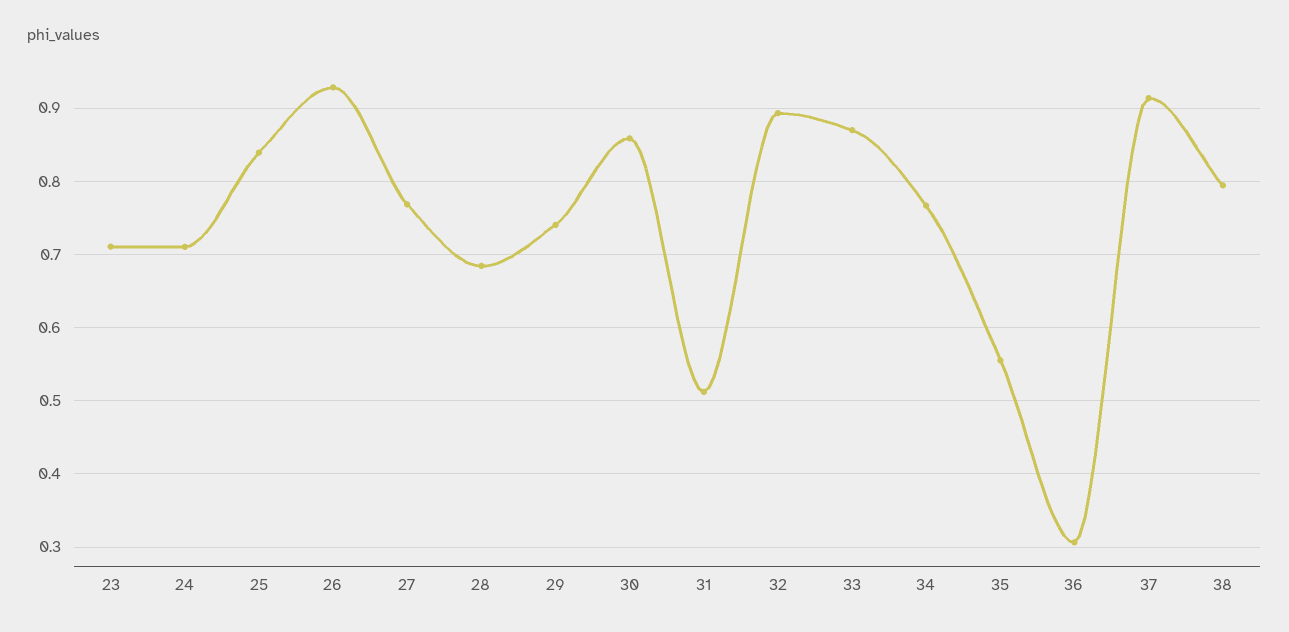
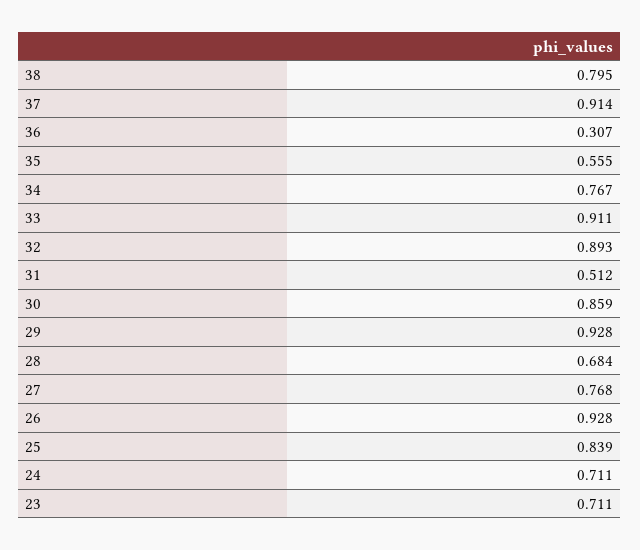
  {
    "23": 0.711,
    "24": 0.711,
    "25": 0.839,
    "26": 0.928,
    "27": 0.768,
    "28": 0.684,
-   "29": 0.74,
+   "29": 0.928,
    "30": 0.859,
    "31": 0.512,
    "32": 0.893,
-   "33": 0.87,
+   "33": 0.911,
    "34": 0.767,
    "35": 0.555,
    "36": 0.307,
    "37": 0.914,
    "38": 0.795
  }

